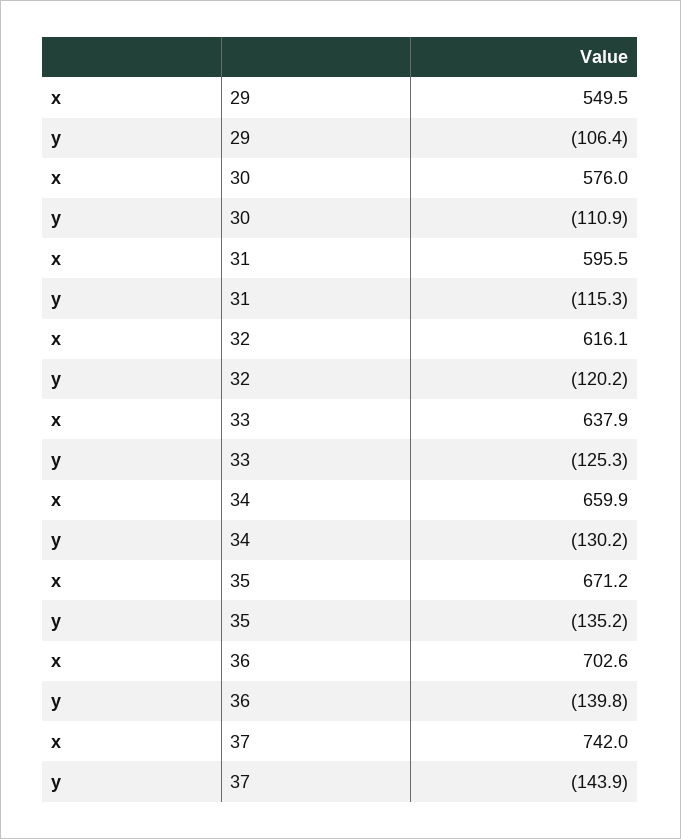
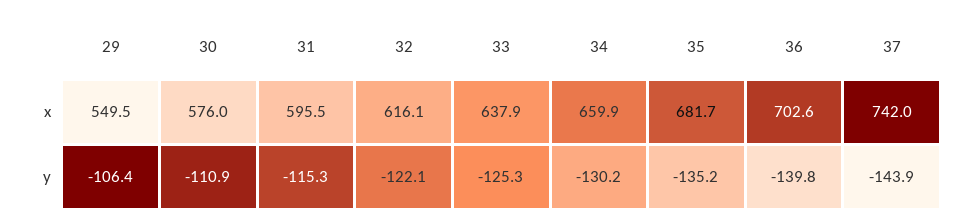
  {
    "x": {
      "29": 549.5,
      "30": 576,
      "31": 595.5,
      "32": 616.1,
      "33": 637.9,
      "34": 659.9,
-     "35": 671.2,
+     "35": 681.7,
      "36": 702.6,
      "37": 742
    },
    "y": {
      "29": -106.4,
      "30": -110.9,
      "31": -115.3,
-     "32": -120.2,
+     "32": -122.1,
      "33": -125.3,
      "34": -130.2,
      "35": -135.2,
      "36": -139.8,
      "37": -143.9
    }
  }

